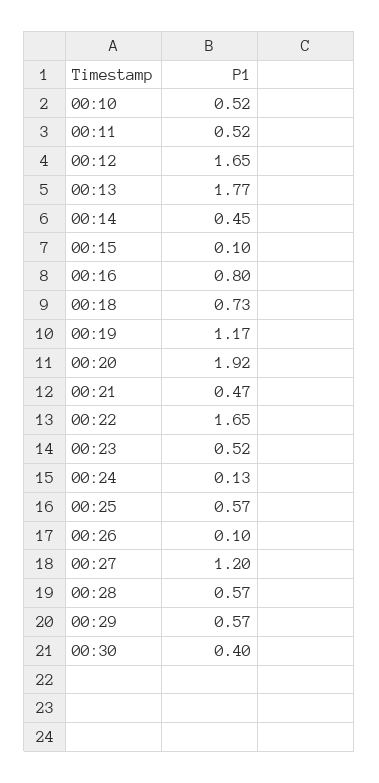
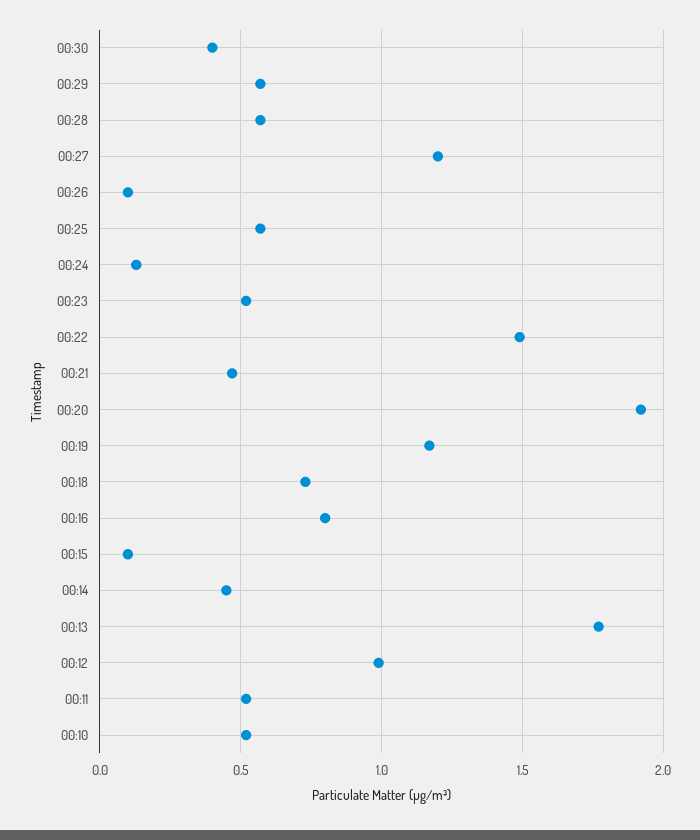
  {
    "00:10": 0.52,
    "00:11": 0.52,
-   "00:12": 1.65,
+   "00:12": 1,
    "00:13": 1.77,
    "00:14": 0.45,
    "00:15": 0.1,
    "00:16": 0.8,
    "00:18": 0.73,
    "00:19": 1.17,
    "00:20": 1.92,
    "00:21": 0.47,
-   "00:22": 1.65,
+   "00:22": 1.5,
    "00:23": 0.52,
    "00:24": 0.13,
    "00:25": 0.57,
    "00:26": 0.1,
    "00:27": 1.2,
    "00:28": 0.57,
    "00:29": 0.57,
    "00:30": 0.4
  }

